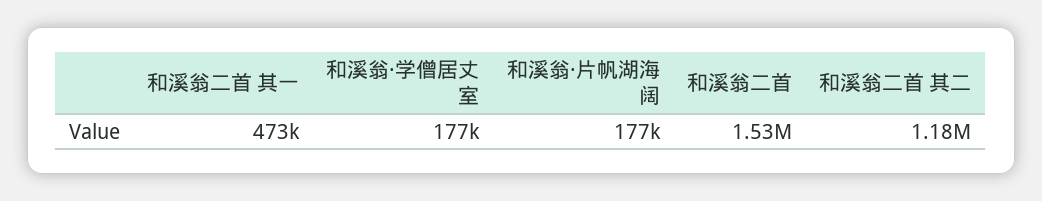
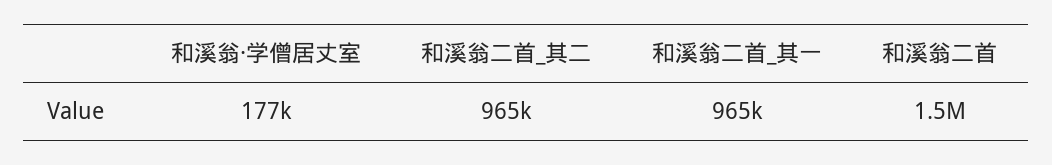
  {
-   "和溪翁二首 其一": 473000,
+   "和溪翁二首 其一": 965000,
    "和溪翁·学僧居丈室": 177000,
-   "和溪翁·片帆湖海阔": 177000,
    "和溪翁二首": 1530000,
-   "和溪翁二首 其二": 1180000
+   "和溪翁二首 其二": 965000
  }

